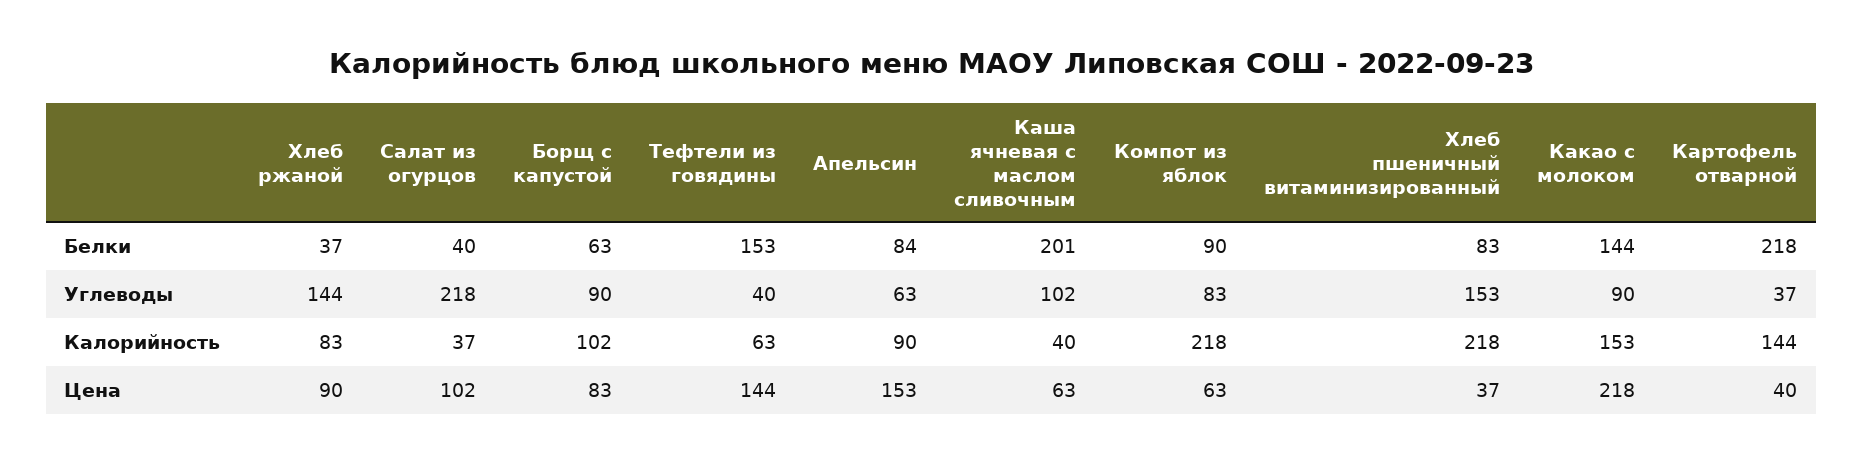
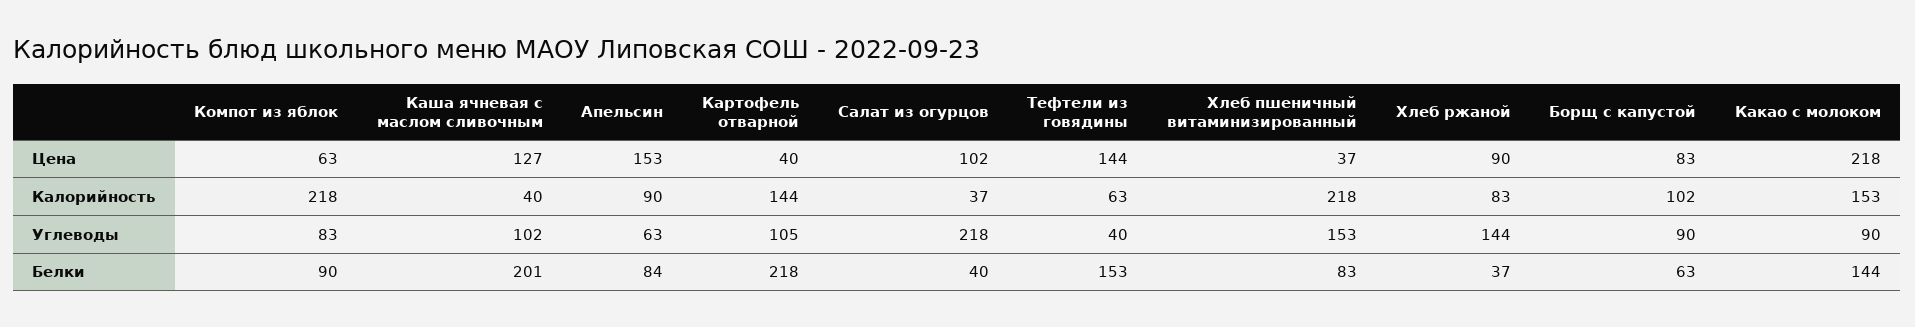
  {
    "Хлеб ржаной": {
      "Белки": 37,
      "Углеводы": 144,
      "Калорийность": 83,
      "Цена": 90
    },
    "Салат из огурцов": {
      "Белки": 40,
      "Углеводы": 218,
      "Калорийность": 37,
      "Цена": 102
    },
    "Борщ с капустой": {
      "Белки": 63,
      "Углеводы": 90,
      "Калорийность": 102,
      "Цена": 83
    },
    "Тефтели из говядины": {
      "Белки": 153,
      "Углеводы": 40,
      "Калорийность": 63,
      "Цена": 144
    },
    "Апельсин": {
      "Белки": 84,
      "Углеводы": 63,
      "Калорийность": 90,
      "Цена": 153
    },
    "Каша ячневая с маслом сливочным": {
      "Белки": 201,
      "Углеводы": 102,
      "Калорийность": 40,
-     "Цена": 63
+     "Цена": 127
    },
    "Компот из яблок": {
      "Белки": 90,
      "Углеводы": 83,
      "Калорийность": 218,
      "Цена": 63
    },
    "Хлеб пшеничный витаминизированный": {
      "Белки": 83,
      "Углеводы": 153,
      "Калорийность": 218,
      "Цена": 37
    },
    "Какао с молоком": {
      "Белки": 144,
      "Углеводы": 90,
      "Калорийность": 153,
      "Цена": 218
    },
    "Картофель отварной": {
      "Белки": 218,
-     "Углеводы": 37,
+     "Углеводы": 105,
      "Калорийность": 144,
      "Цена": 40
    }
  }

